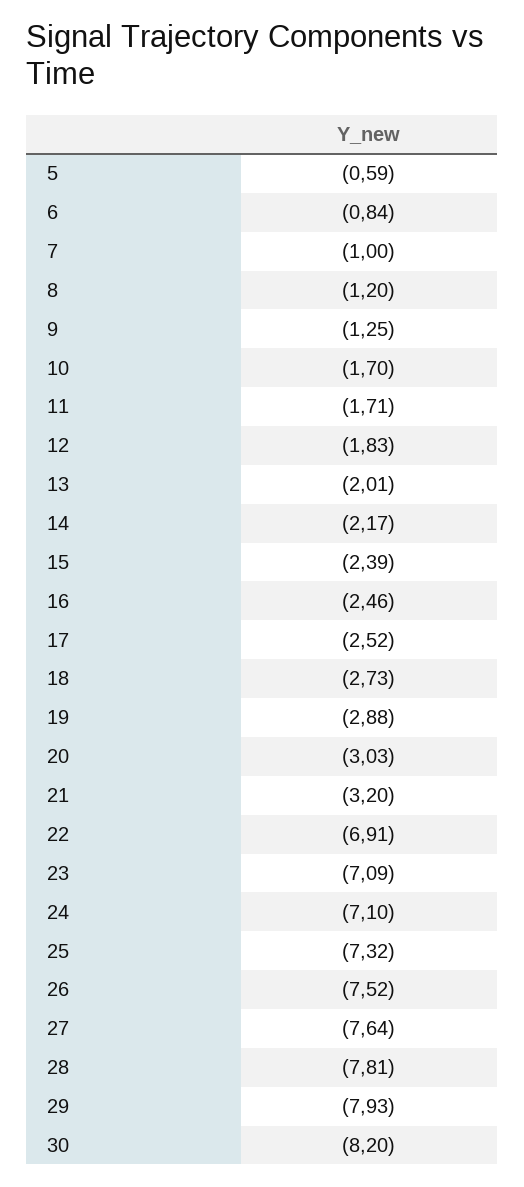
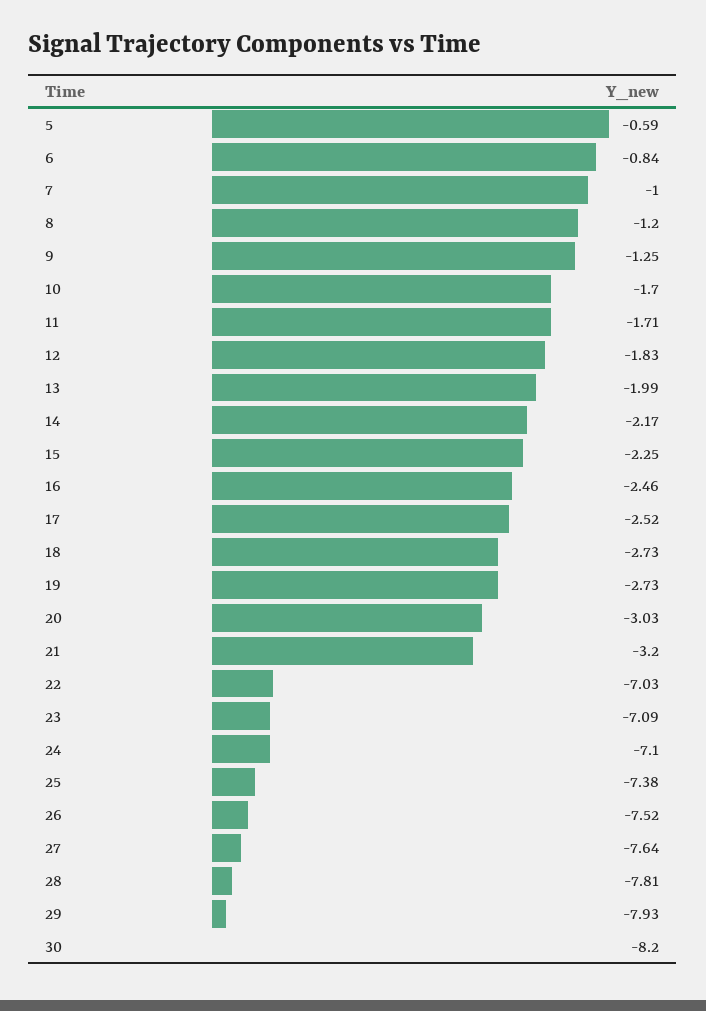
  {
    "5": -0.59,
    "6": -0.84,
    "7": -1,
    "8": -1.2,
    "9": -1.25,
    "10": -1.7,
    "11": -1.71,
    "12": -1.83,
-   "13": -2.01,
+   "13": -1.99,
    "14": -2.17,
-   "15": -2.39,
+   "15": -2.25,
    "16": -2.46,
    "17": -2.52,
    "18": -2.73,
-   "19": -2.88,
+   "19": -2.73,
    "20": -3.03,
    "21": -3.2,
-   "22": -6.91,
+   "22": -7.03,
    "23": -7.09,
    "24": -7.1,
-   "25": -7.32,
+   "25": -7.38,
    "26": -7.52,
    "27": -7.64,
    "28": -7.81,
    "29": -7.93,
    "30": -8.2
  }

